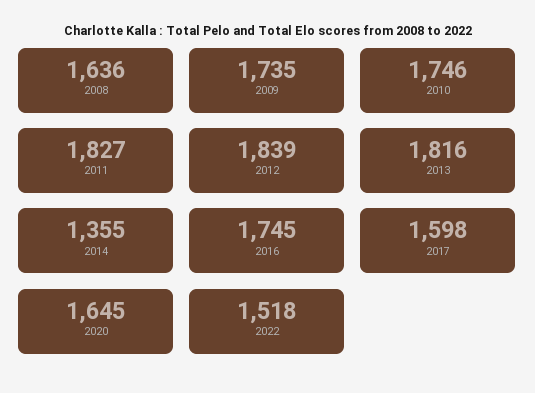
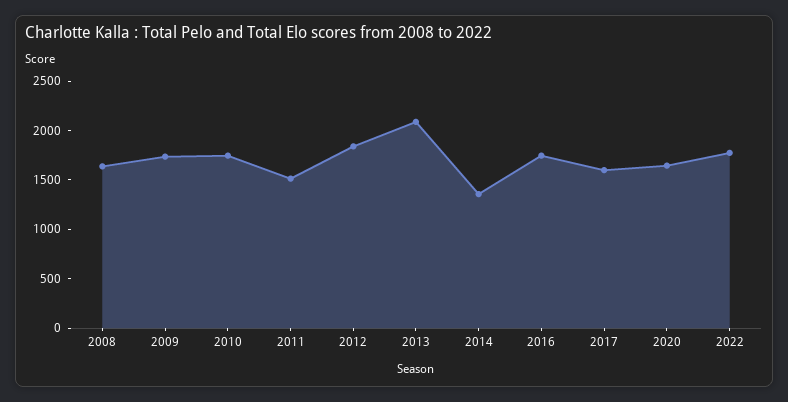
  {
    "2008": 1636,
    "2009": 1735,
    "2010": 1746,
-   "2011": 1827,
+   "2011": 1500,
    "2012": 1839,
-   "2013": 1816,
+   "2013": 2100,
    "2014": 1355,
    "2016": 1745,
    "2017": 1598,
    "2020": 1645,
-   "2022": 1518
+   "2022": 1800
  }

